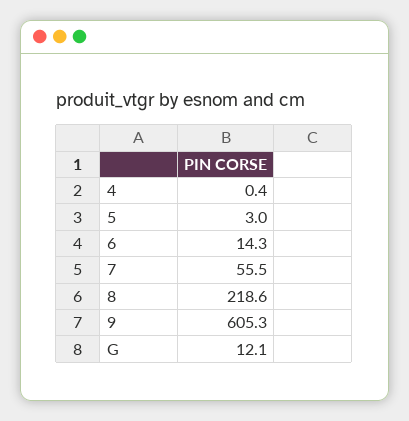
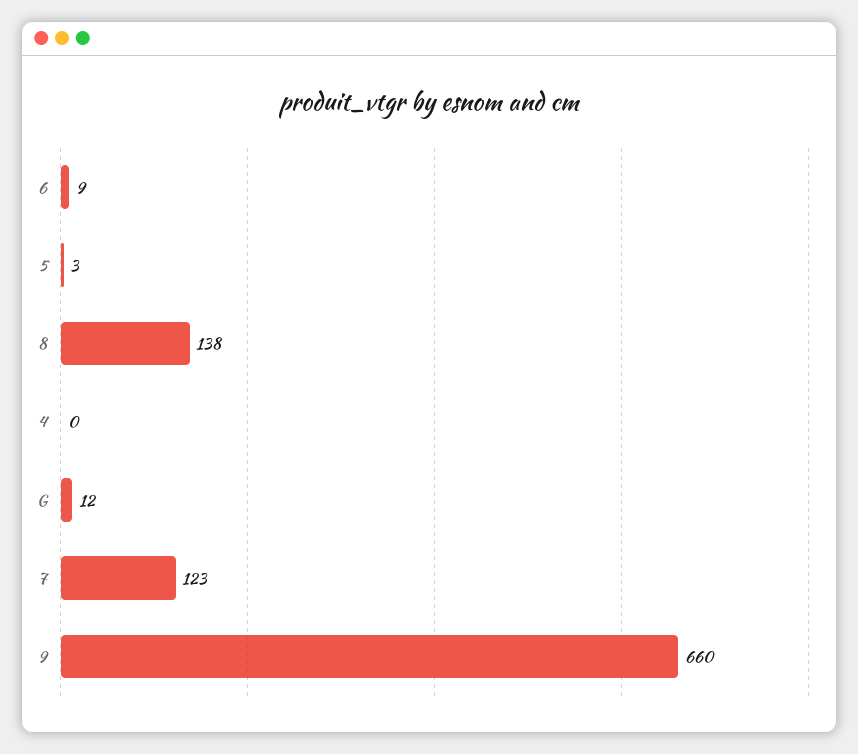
  {
    "4": 0.4,
    "5": 3,
-   "6": 14.3,
+   "6": 9,
-   "7": 55.5,
+   "7": 123,
-   "8": 218.6,
+   "8": 138,
-   "9": 605.3,
+   "9": 660,
    "G": 12.1
  }

